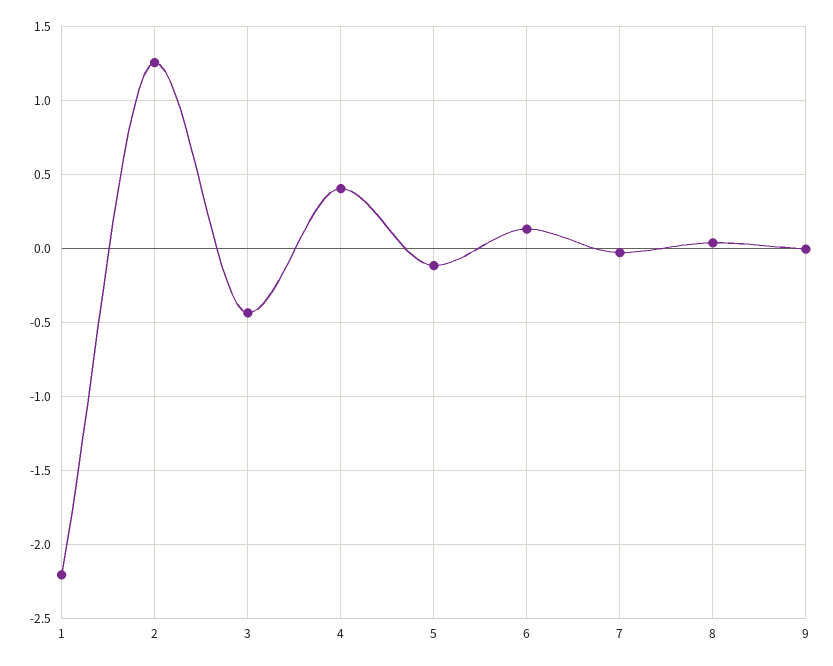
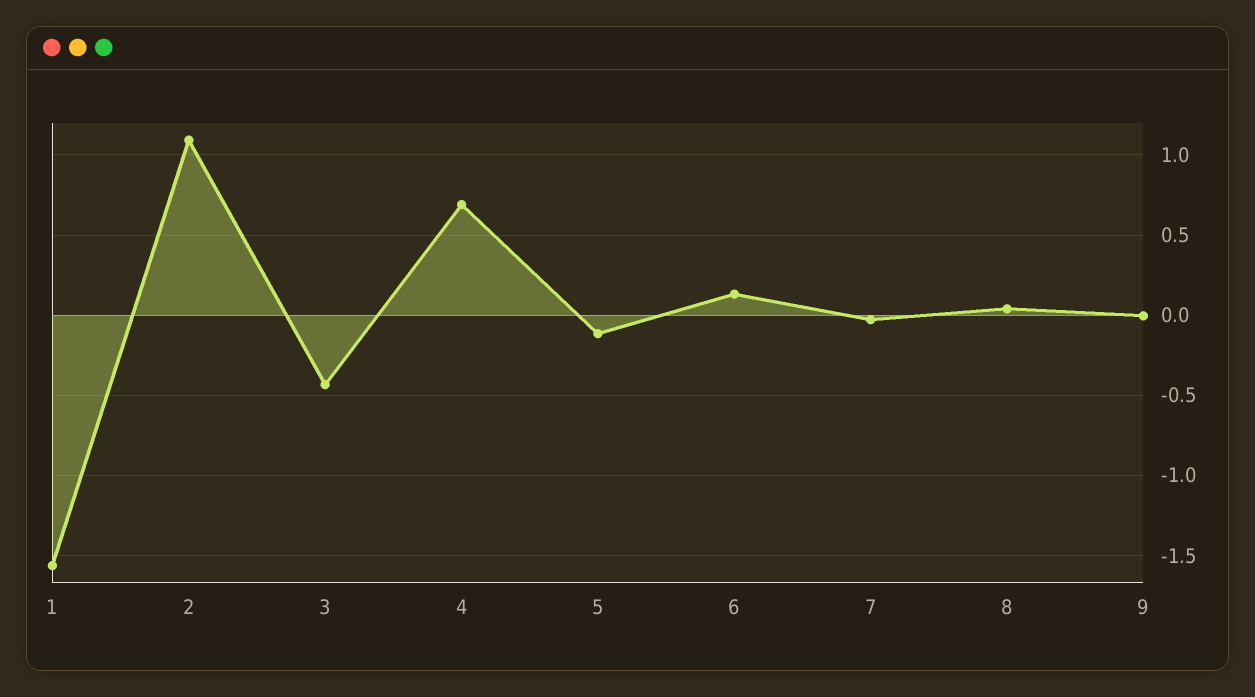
  {
-   "1": -2.2,
+   "1": -1.55,
-   "2": 1.25,
+   "2": 1.1,
    "3": -0.45,
-   "4": 0.4,
+   "4": 0.7,
    "5": -0.1,
    "6": 0.15,
    "7": -0.05,
    "8": 0.05,
    "9": 0
  }

